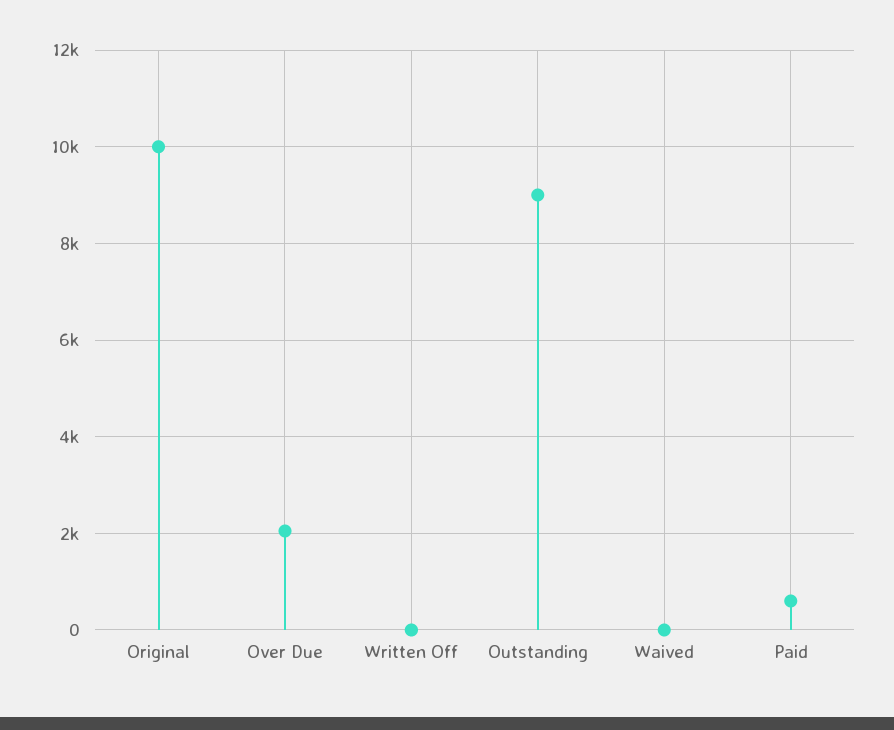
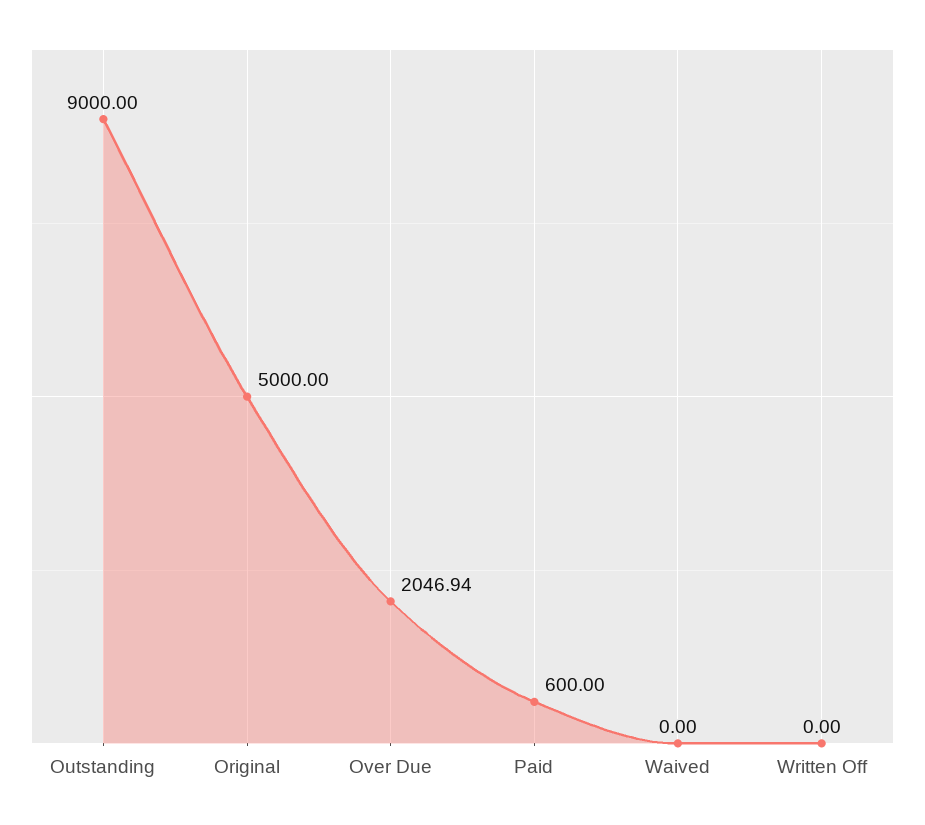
  {
-   "Original": 10000,
+   "Original": 5000,
    "Over Due": 2046.94,
    "Written Off": 0,
    "Outstanding": 9000,
    "Waived": 0,
    "Paid": 600
  }

